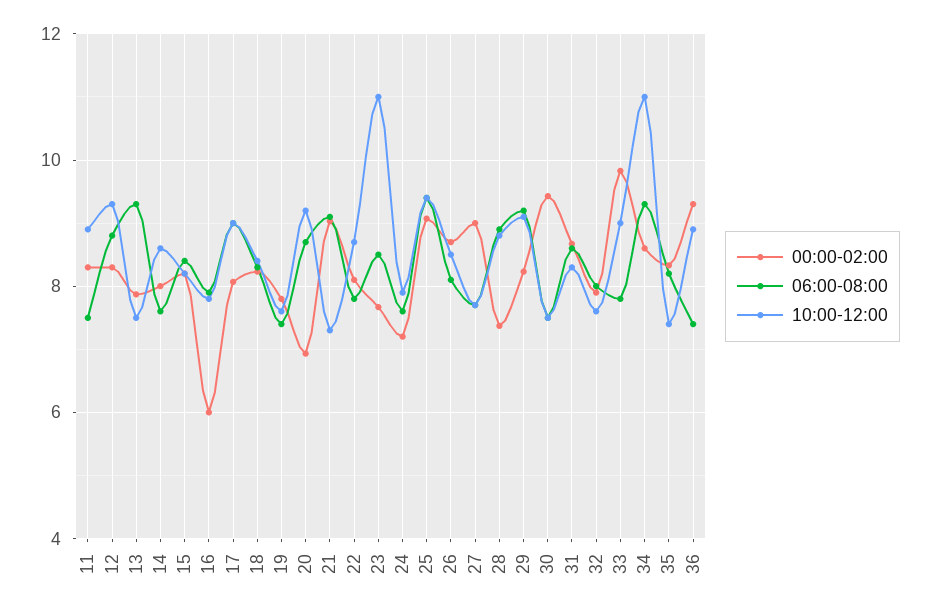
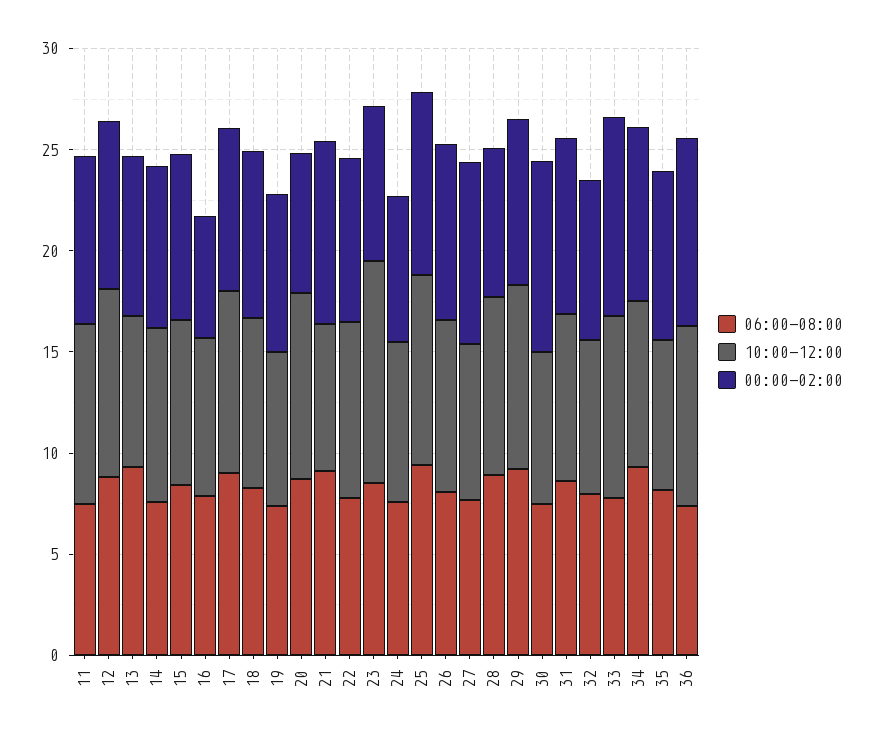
  {
    "00:00-02:00": {
      "11": 8.4,
      "12": 8.4,
      "13": 7.8,
      "14": 8,
      "15": 8.2,
      "16": 6,
      "17": 8,
      "18": 8.2,
      "19": 7.8,
      "20": 7,
      "21": 9,
      "22": 8.2,
      "23": 7.6,
      "24": 7.2,
      "25": 9,
      "26": 8.8,
      "27": 9,
      "28": 7.4,
      "29": 8.2,
      "30": 9.4,
      "31": 8.6,
      "32": 8,
      "33": 9.8,
      "34": 8.6,
      "35": 8.4,
      "36": 9.4
    },
    "06:00-08:00": {
      "11": 7.6,
      "12": 8.8,
      "13": 9.4,
      "14": 7.6,
      "15": 8.4,
      "16": 8,
      "17": 9,
      "18": 8.4,
      "19": 7.4,
      "20": 8.8,
      "21": 9.2,
      "22": 7.8,
      "23": 8.6,
      "24": 7.6,
      "25": 9.4,
      "26": 8.2,
      "27": 7.8,
      "28": 9,
      "29": 9.2,
      "30": 7.6,
      "31": 8.6,
      "32": 8,
      "33": 7.8,
      "34": 9.4,
      "35": 8.2,
      "36": 7.4
    },
    "10:00-12:00": {
      "11": 9,
      "12": 9.4,
      "13": 7.6,
      "14": 8.6,
      "15": 8.2,
      "16": 7.8,
      "17": 9,
      "18": 8.4,
      "19": 7.6,
      "20": 9.2,
      "21": 7.4,
      "22": 8.8,
      "23": 11,
      "24": 8,
      "25": 9.4,
      "26": 8.6,
      "27": 7.8,
      "28": 8.8,
      "29": 9.2,
      "30": 7.6,
      "31": 8.4,
      "32": 7.6,
      "33": 9,
-     "34": 11,
+     "34": 8,
      "35": 7.4,
      "36": 9
    }
  }

